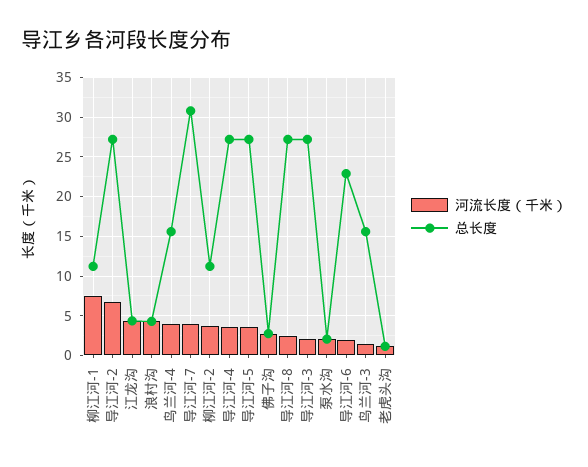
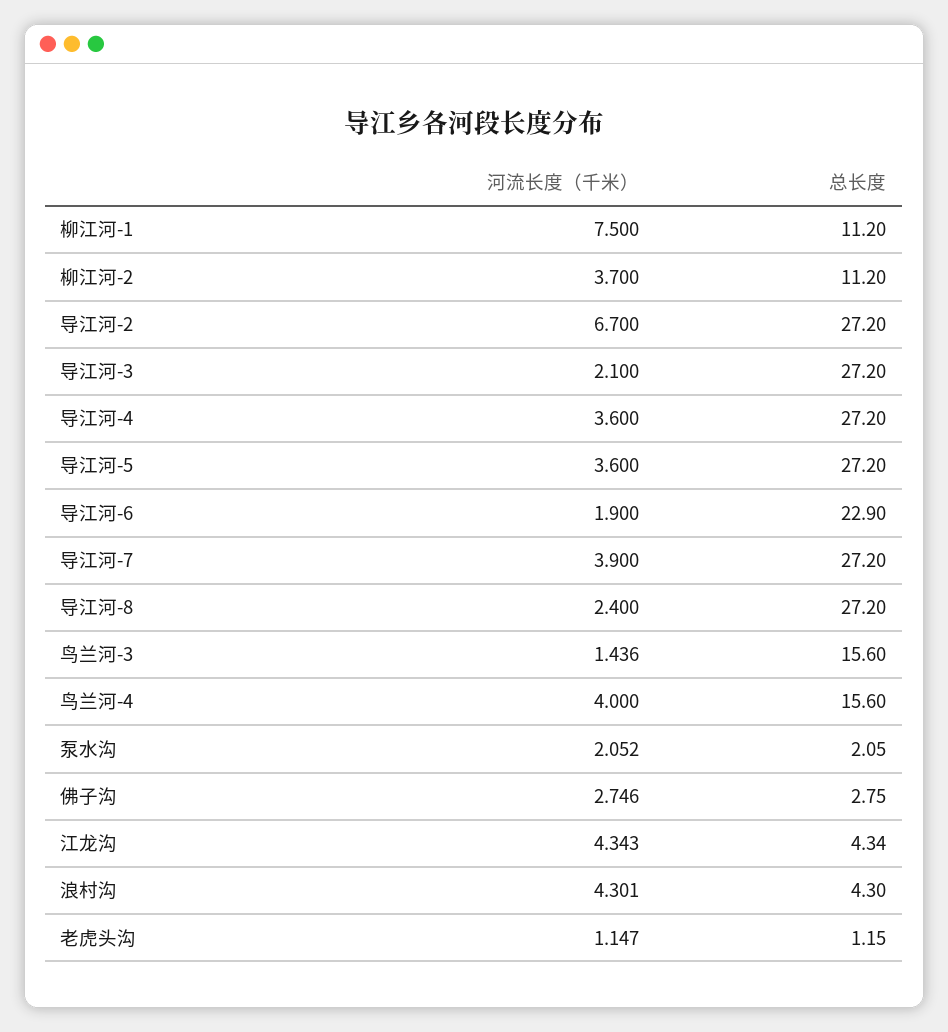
  {
    "河流长度（千米）": {
      "柳江河-1": 7.5,
      "导江河-2": 6.7,
      "江龙沟": 4.343,
      "浪村沟": 4.301,
      "鸟兰河-4": 4,
      "导江河-7": 3.9,
      "柳江河-2": 3.7,
      "导江河-4": 3.6,
      "导江河-5": 3.6,
      "佛子沟": 2.746,
      "导江河-8": 2.4,
      "导江河-3": 2.1,
      "泵水沟": 2.052,
      "导江河-6": 1.9,
      "鸟兰河-3": 1.436,
      "老虎头沟": 1.147
    },
    "总长度": {
      "柳江河-1": 11.2,
      "导江河-2": 27.2,
      "江龙沟": 4.34,
      "浪村沟": 4.3,
      "鸟兰河-4": 15.6,
-     "导江河-7": 31,
+     "导江河-7": 27.2,
      "柳江河-2": 11.2,
      "导江河-4": 27.2,
      "导江河-5": 27.2,
      "佛子沟": 2.75,
      "导江河-8": 27.2,
      "导江河-3": 27.2,
      "泵水沟": 2.05,
      "导江河-6": 22.9,
      "鸟兰河-3": 15.6,
      "老虎头沟": 1.15
    }
  }

